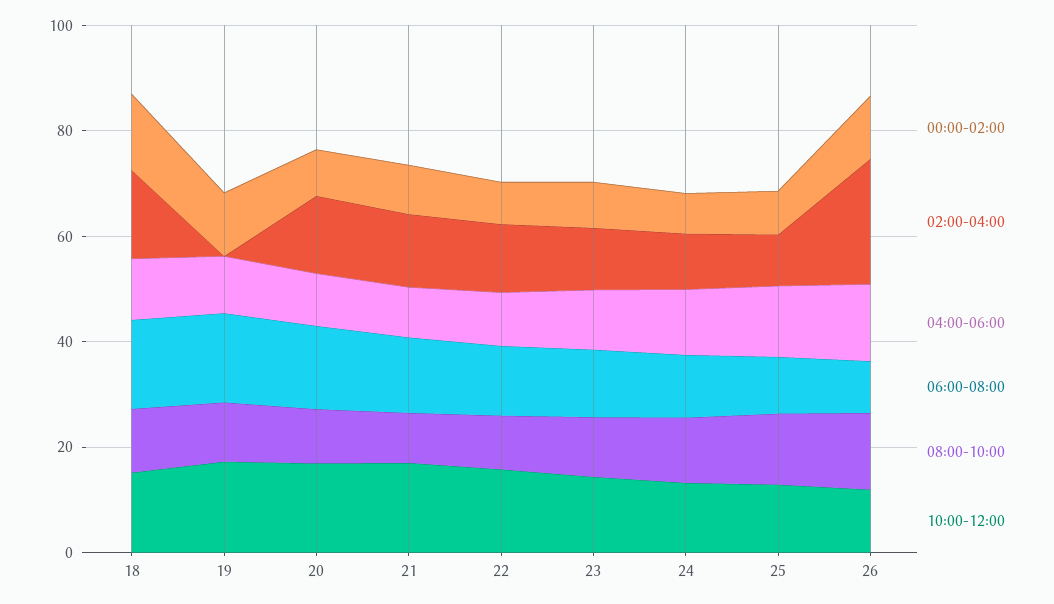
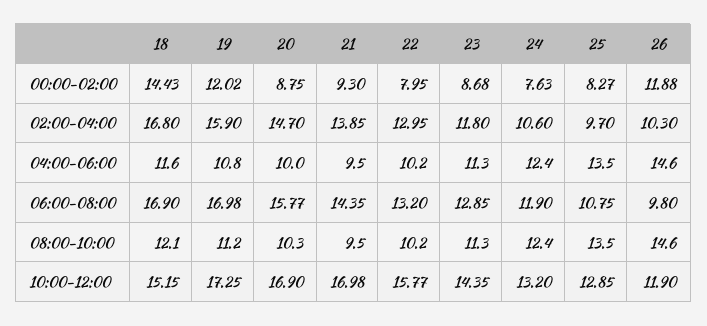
  {
    "00:00-02:00": {
      "18": 14.43,
      "19": 12.02,
      "20": 8.75,
      "21": 9.3,
      "22": 7.95,
      "23": 8.68,
      "24": 7.63,
      "25": 8.27,
      "26": 11.88
    },
    "02:00-04:00": {
      "18": 16.8,
-     "19": 0,
+     "19": 15.9,
      "20": 14.7,
      "21": 13.85,
      "22": 12.95,
      "23": 11.8,
      "24": 10.6,
      "25": 9.7,
-     "26": 25
+     "26": 10.3
    },
    "04:00-06:00": {
      "18": 11.6,
      "19": 10.8,
      "20": 10,
      "21": 9.5,
      "22": 10.2,
      "23": 11.3,
      "24": 12.4,
      "25": 13.5,
      "26": 14.6
    },
    "06:00-08:00": {
      "18": 16.9,
      "19": 16.98,
      "20": 15.77,
      "21": 14.35,
      "22": 13.2,
      "23": 12.85,
      "24": 11.9,
      "25": 10.75,
      "26": 9.8
    },
    "08:00-10:00": {
      "18": 12.1,
      "19": 11.2,
      "20": 10.3,
      "21": 9.5,
      "22": 10.2,
      "23": 11.3,
      "24": 12.4,
      "25": 13.5,
      "26": 14.6
    },
    "10:00-12:00": {
      "18": 15.15,
      "19": 17.25,
      "20": 16.9,
      "21": 16.98,
      "22": 15.77,
      "23": 14.35,
      "24": 13.2,
      "25": 12.85,
      "26": 11.9
    }
  }

